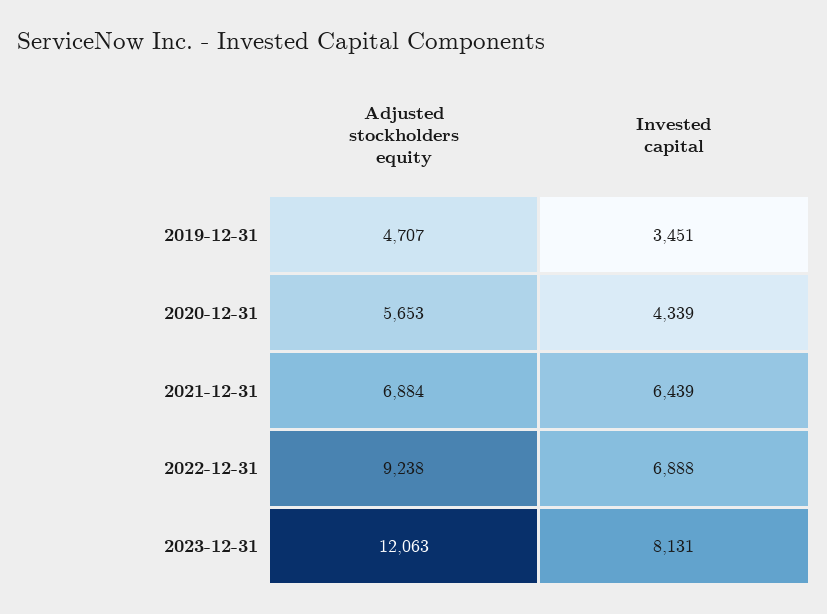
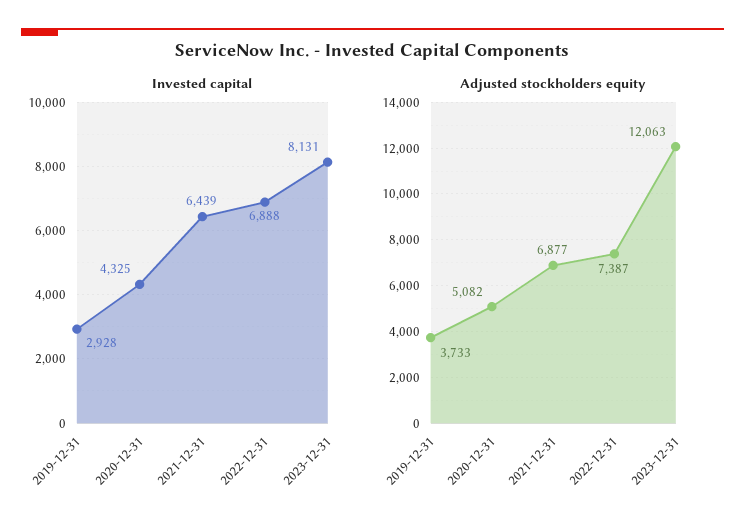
  {
    "Adjusted stockholders equity": {
-     "2019-12-31": 4707,
+     "2019-12-31": 3733,
-     "2020-12-31": 5653,
+     "2020-12-31": 5082,
-     "2021-12-31": 6884,
+     "2021-12-31": 6877,
-     "2022-12-31": 9238,
+     "2022-12-31": 7387,
      "2023-12-31": 12063
    },
    "Invested capital": {
-     "2019-12-31": 3451,
+     "2019-12-31": 2928,
-     "2020-12-31": 4339,
+     "2020-12-31": 4325,
      "2021-12-31": 6439,
      "2022-12-31": 6888,
      "2023-12-31": 8131
    }
  }

